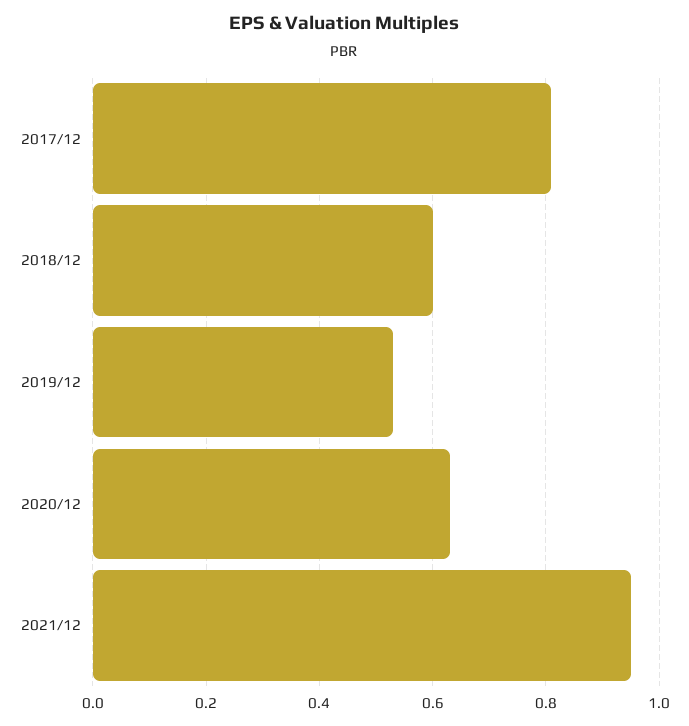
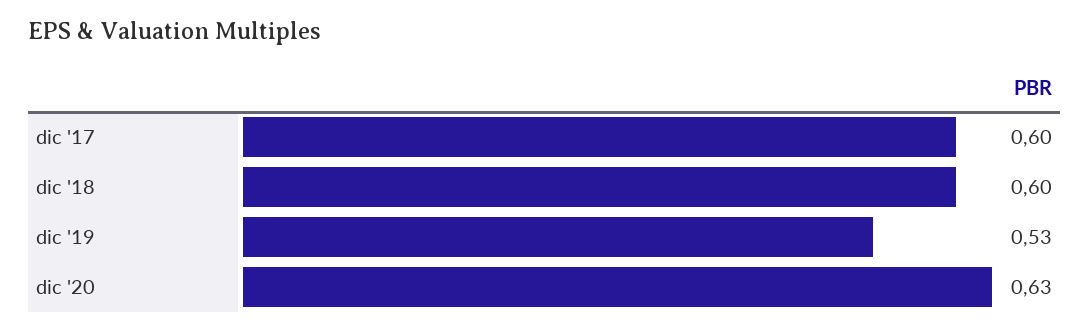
  {
-   "2017/12": 0.8,
+   "2017/12": 0.6,
    "2018/12": 0.6,
    "2019/12": 0.53,
-   "2020/12": 0.63,
+   "2020/12": 0.63
-   "2021/12": 0.95
  }

